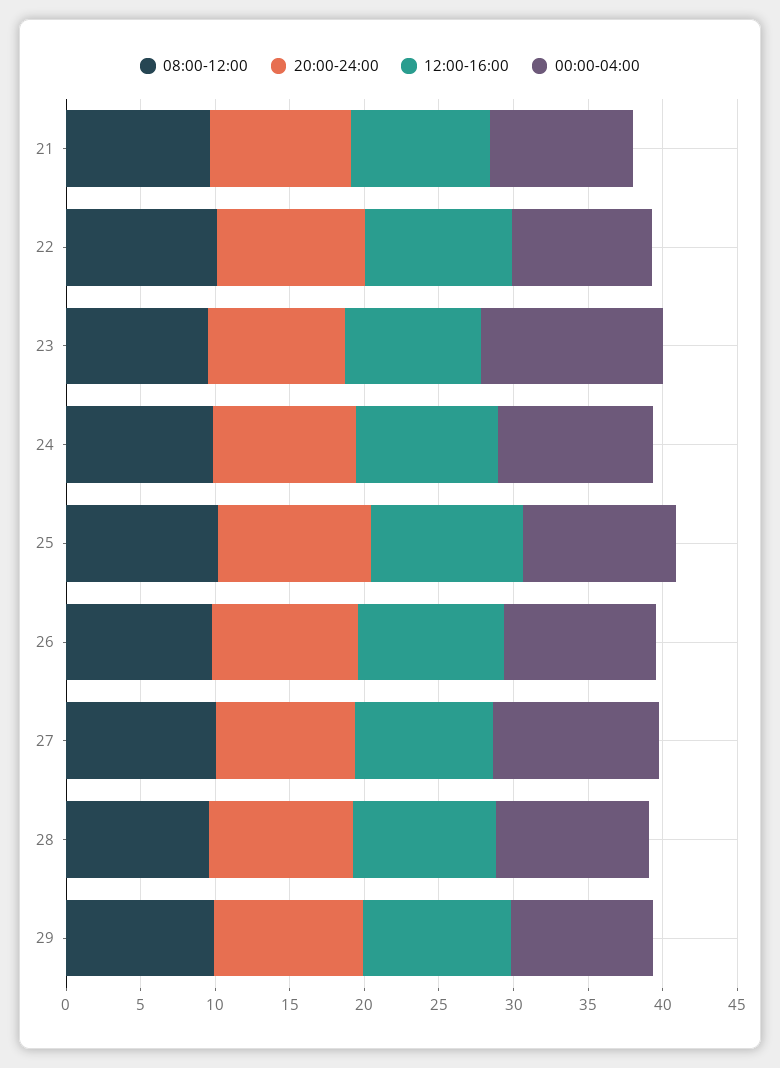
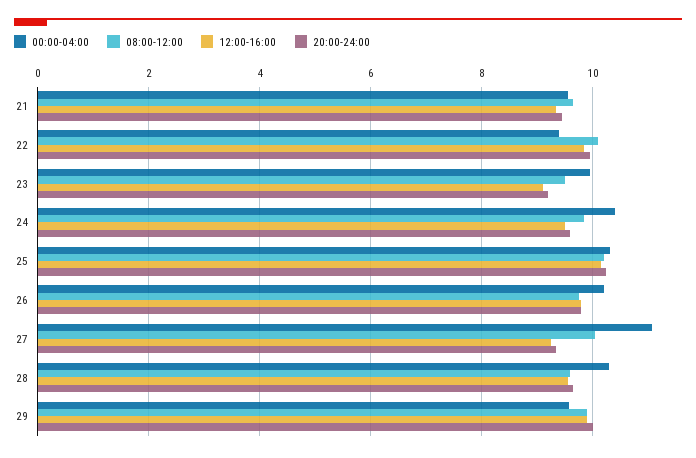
  {
    "08:00-12:00": {
      "21": 9.6,
      "22": 10.2,
      "23": 9.6,
      "24": 9.8,
      "25": 10.2,
      "26": 9.8,
      "27": 10,
      "28": 9.6,
      "29": 10
    },
    "20:00-24:00": {
      "21": 9.4,
      "22": 10,
      "23": 9.2,
      "24": 9.6,
      "25": 10.2,
      "26": 9.8,
      "27": 9.4,
      "28": 9.6,
      "29": 10
    },
    "12:00-16:00": {
      "21": 9.4,
      "22": 9.8,
      "23": 9.2,
      "24": 9.6,
      "25": 10.2,
      "26": 9.8,
      "27": 9.2,
      "28": 9.6,
      "29": 10
    },
    "00:00-04:00": {
      "21": 9.6,
      "22": 9.4,
-     "23": 12,
+     "23": 10,
      "24": 10.4,
      "25": 10.4,
      "26": 10.2,
      "27": 11,
      "28": 10.4,
      "29": 9.6
    }
  }

